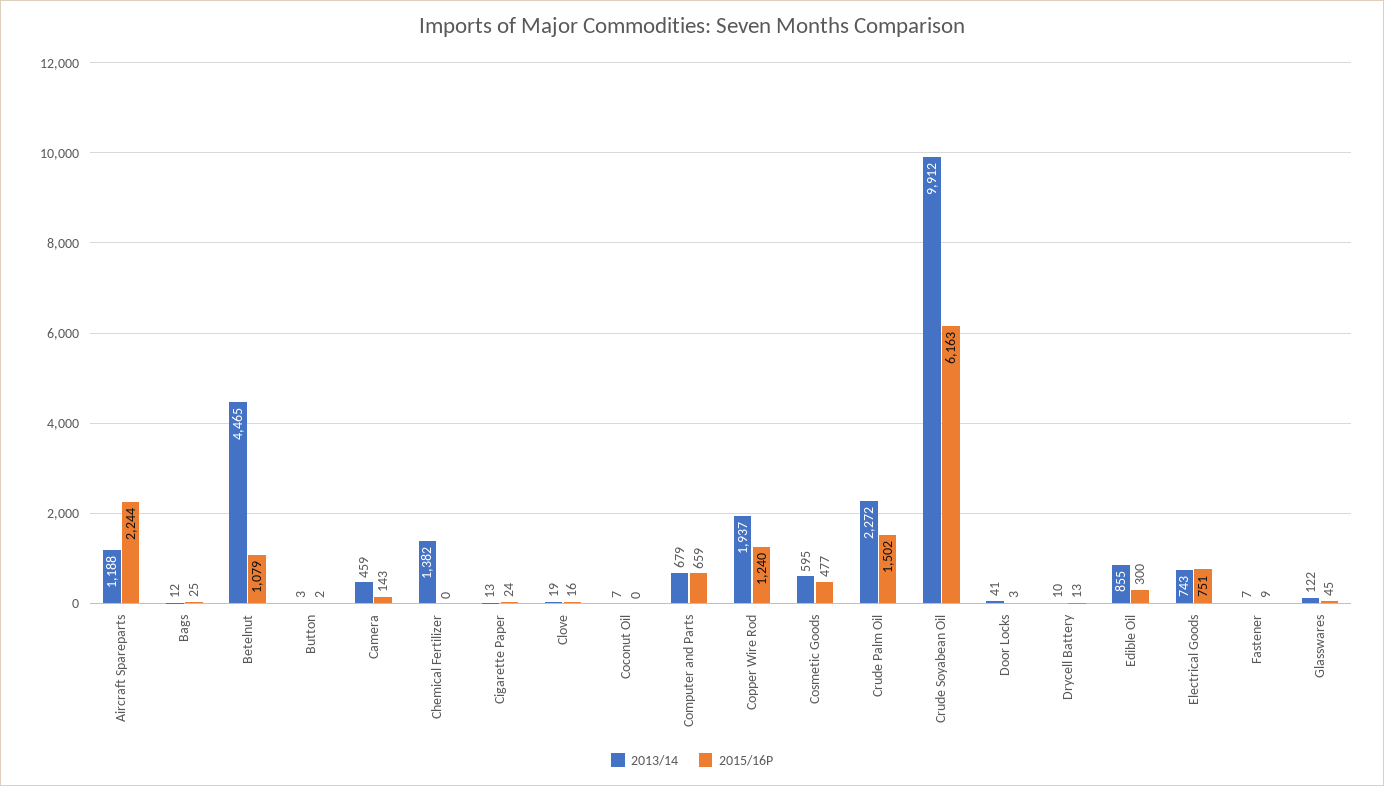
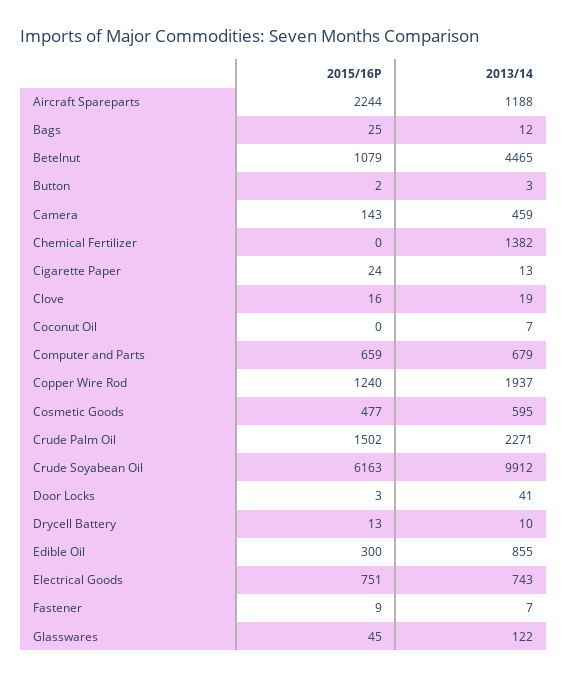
  {
    "2013/14": {
      "Aircraft Spareparts": 1188,
      "Bags": 12,
      "Betelnut": 4465,
      "Button": 3,
      "Camera": 459,
      "Chemical Fertilizer": 1382,
      "Cigarette Paper": 13,
      "Clove": 19,
      "Coconut Oil": 7,
      "Computer and Parts": 679,
      "Copper Wire Rod": 1937,
      "Cosmetic Goods": 595,
-     "Crude Palm Oil": 2272,
+     "Crude Palm Oil": 2271,
      "Crude Soyabean Oil": 9912,
      "Door Locks": 41,
      "Drycell Battery": 10,
      "Edible Oil": 855,
      "Electrical Goods": 743,
      "Fastener": 7,
      "Glasswares": 122
    },
    "2015/16P": {
      "Aircraft Spareparts": 2244,
      "Bags": 25,
      "Betelnut": 1079,
      "Button": 2,
      "Camera": 143,
      "Chemical Fertilizer": 0,
      "Cigarette Paper": 24,
      "Clove": 16,
      "Coconut Oil": 0,
      "Computer and Parts": 659,
      "Copper Wire Rod": 1240,
      "Cosmetic Goods": 477,
      "Crude Palm Oil": 1502,
      "Crude Soyabean Oil": 6163,
      "Door Locks": 3,
      "Drycell Battery": 13,
      "Edible Oil": 300,
      "Electrical Goods": 751,
      "Fastener": 9,
      "Glasswares": 45
    }
  }

